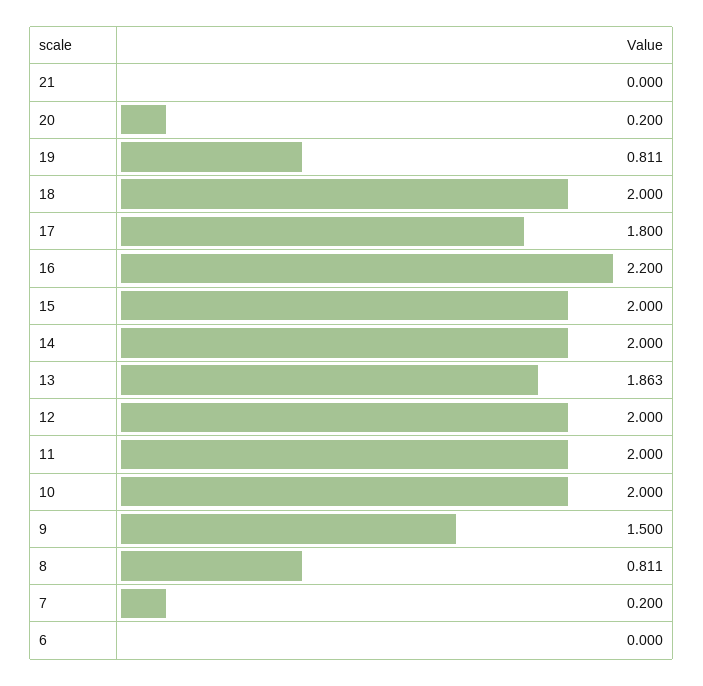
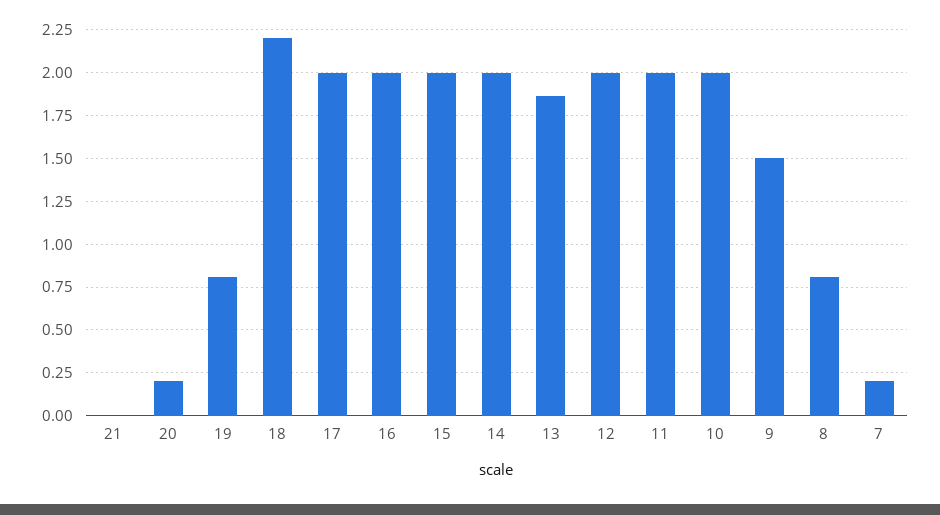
  {
    "21": 0,
    "20": 0.2,
    "19": 0.811,
-   "18": 2,
+   "18": 2.2,
-   "17": 1.8,
+   "17": 2,
-   "16": 2.2,
+   "16": 2,
    "15": 2,
    "14": 2,
    "13": 1.863,
    "12": 2,
    "11": 2,
    "10": 2,
    "9": 1.5,
    "8": 0.811,
-   "7": 0.2,
+   "7": 0.2
-   "6": 0
  }

